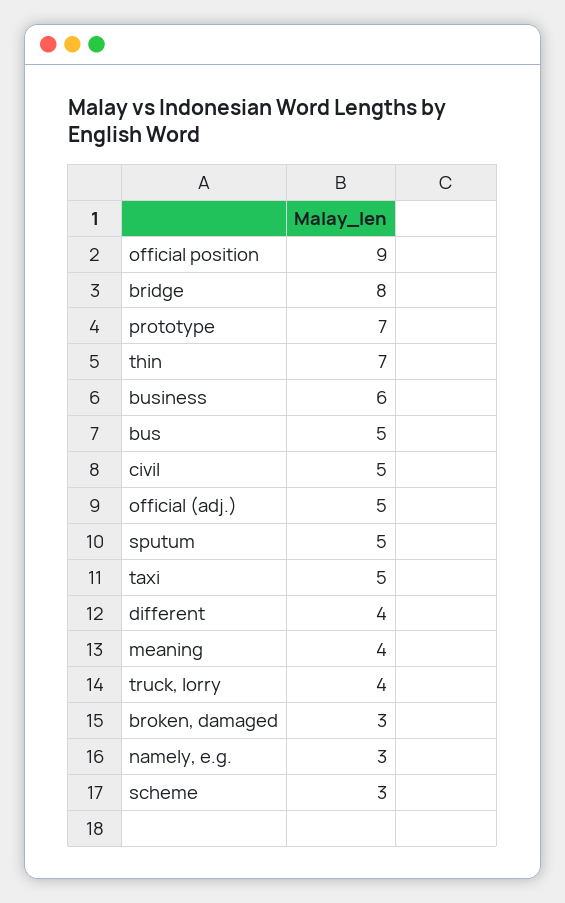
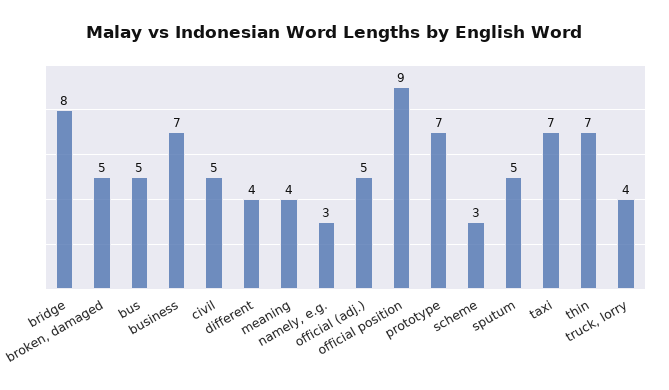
  {
    "official position": 9,
    "bridge": 8,
    "prototype": 7,
    "thin": 7,
-   "business": 6,
+   "business": 7,
    "bus": 5,
    "civil": 5,
    "official (adj.)": 5,
    "sputum": 5,
-   "taxi": 5,
+   "taxi": 7,
    "different": 4,
    "meaning": 4,
    "truck, lorry": 4,
-   "broken, damaged": 3,
+   "broken, damaged": 5,
    "namely, e.g.": 3,
    "scheme": 3
  }

